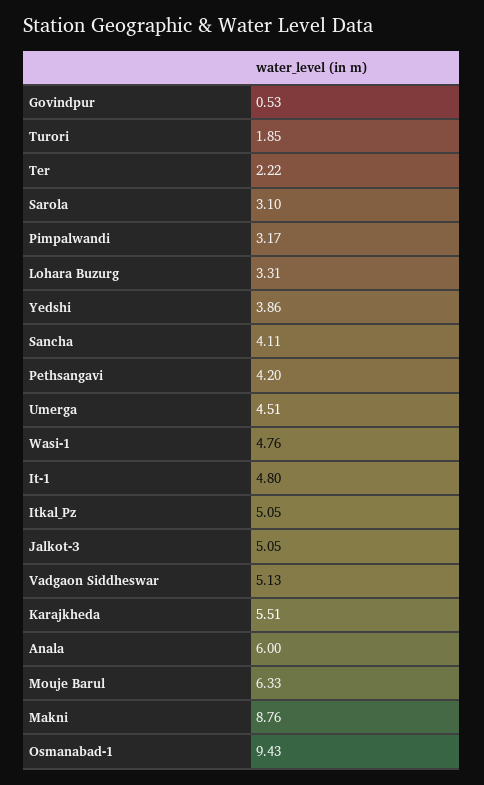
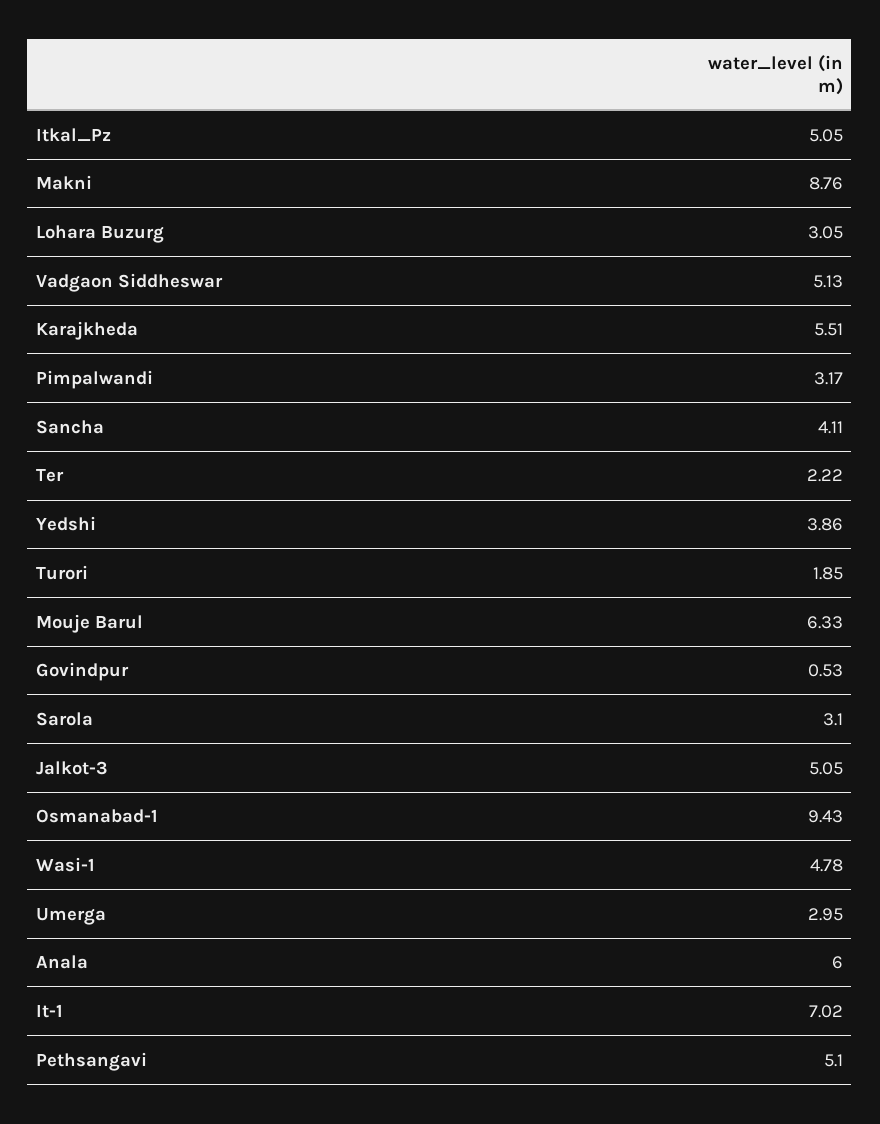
  {
    "Govindpur": 0.53,
    "Turori": 1.85,
    "Ter": 2.22,
    "Sarola": 3.1,
    "Pimpalwandi": 3.17,
-   "Lohara Buzurg": 3.31,
+   "Lohara Buzurg": 3.05,
    "Yedshi": 3.86,
    "Sancha": 4.11,
-   "Pethsangavi": 4.2,
+   "Pethsangavi": 5.1,
-   "Umerga": 4.51,
+   "Umerga": 2.95,
-   "Wasi-1": 4.76,
+   "Wasi-1": 4.78,
-   "It-1": 4.8,
+   "It-1": 7.02,
    "Itkal_Pz": 5.05,
    "Jalkot-3": 5.05,
    "Vadgaon Siddheswar": 5.13,
    "Karajkheda": 5.51,
    "Anala": 6,
    "Mouje Barul": 6.33,
    "Makni": 8.76,
    "Osmanabad-1": 9.43
  }

